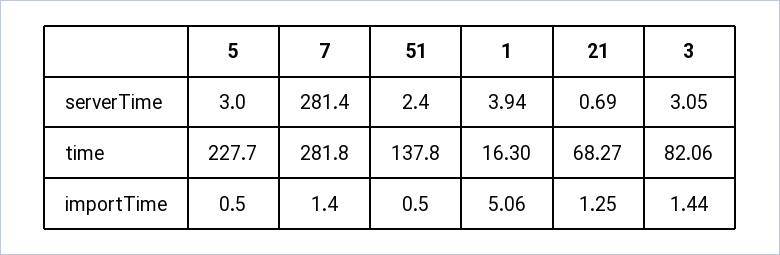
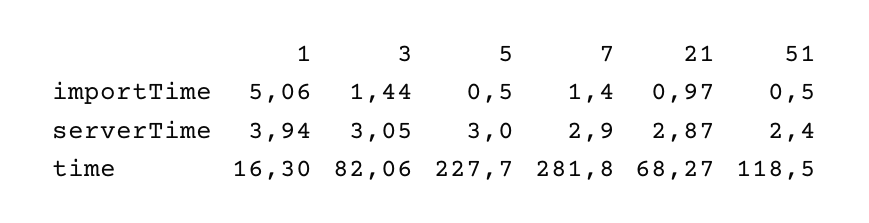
  {
    "5": {
      "serverTime": 3,
      "time": 227.7,
      "importTime": 0.5
    },
    "7": {
-     "serverTime": 281.4,
+     "serverTime": 2.9,
      "time": 281.8,
      "importTime": 1.4
    },
    "51": {
      "serverTime": 2.4,
-     "time": 137.8,
+     "time": 118.5,
      "importTime": 0.5
    },
    "1": {
      "serverTime": 3.94,
      "time": 16.3,
      "importTime": 5.06
    },
    "21": {
-     "serverTime": 0.69,
+     "serverTime": 2.87,
      "time": 68.27,
-     "importTime": 1.25
+     "importTime": 0.97
    },
    "3": {
      "serverTime": 3.05,
      "time": 82.06,
      "importTime": 1.44
    }
  }

